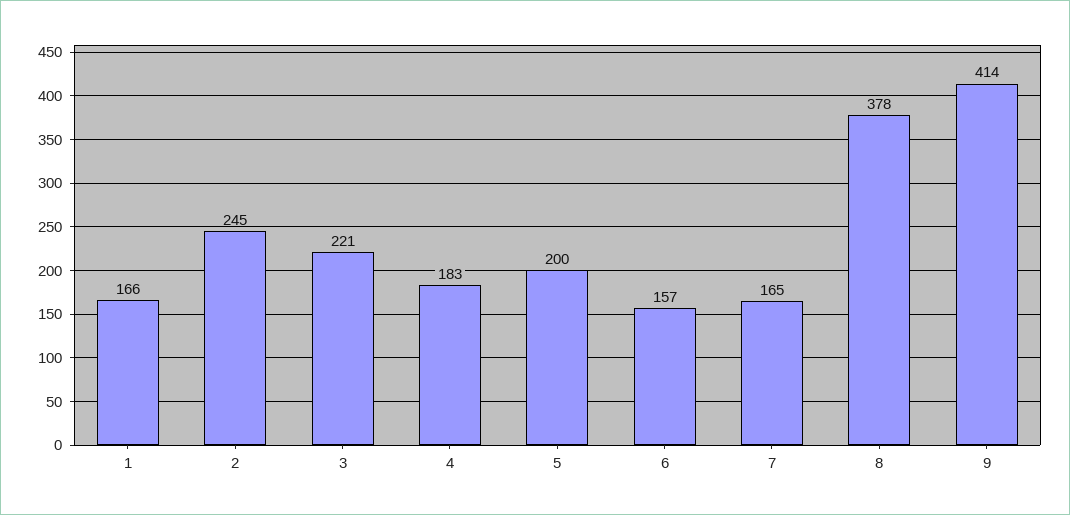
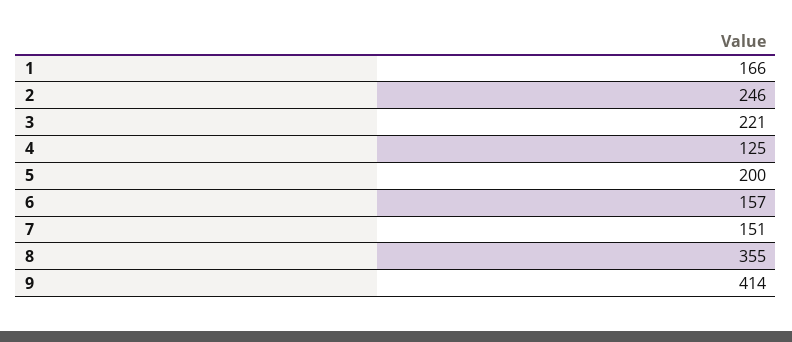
  {
    "1": 166,
-   "2": 245,
+   "2": 246,
    "3": 221,
-   "4": 183,
+   "4": 125,
    "5": 200,
    "6": 157,
-   "7": 165,
+   "7": 151,
-   "8": 378,
+   "8": 355,
    "9": 414
  }

